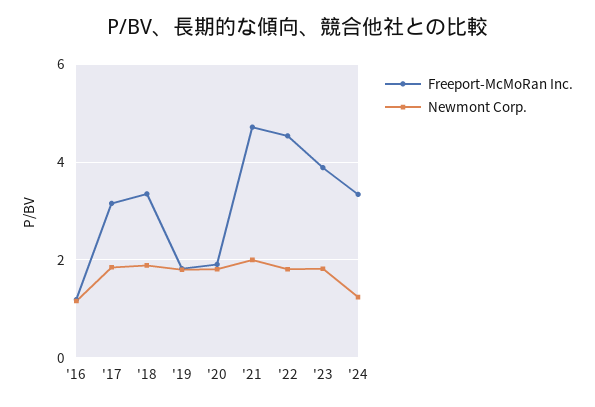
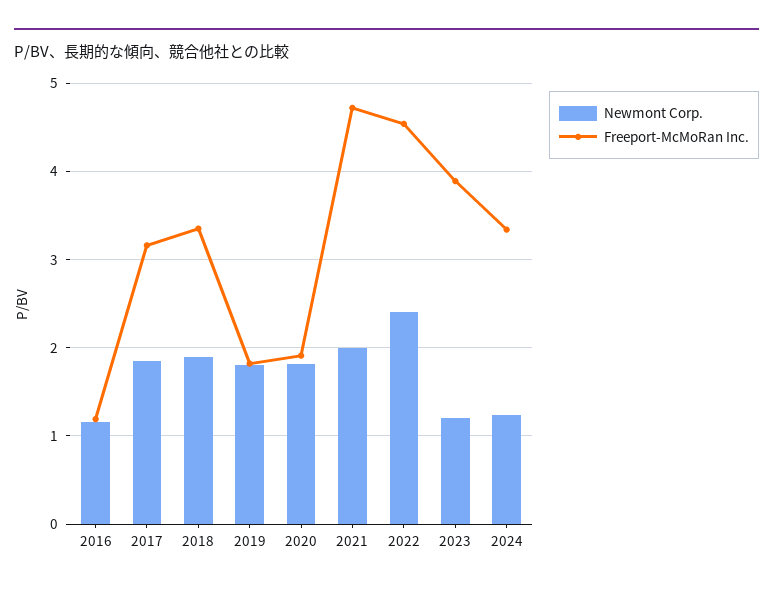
  {
    "Freeport-McMoRan Inc.": {
      "'16": 1.2,
      "'17": 3.2,
      "'18": 3.4,
      "'19": 1.8,
      "'20": 1.9,
      "'21": 4.7,
      "'22": 4.5,
      "'23": 3.9,
      "'24": 3.3
    },
    "Newmont Corp.": {
      "'16": 1.2,
      "'17": 1.9,
      "'18": 1.9,
      "'19": 1.8,
      "'20": 1.8,
      "'21": 2,
-     "'22": 1.8,
+     "'22": 2.4,
-     "'23": 1.8,
+     "'23": 1.2,
      "'24": 1.2
    }
  }

